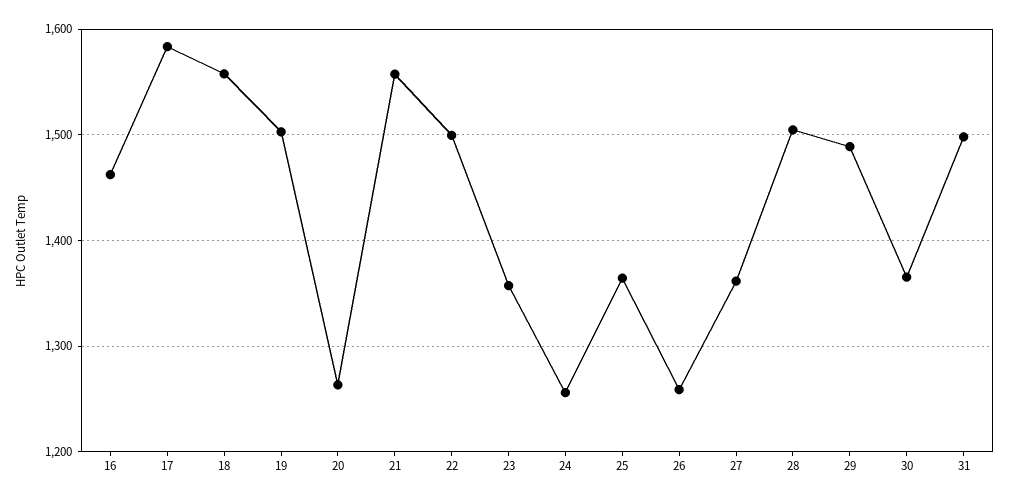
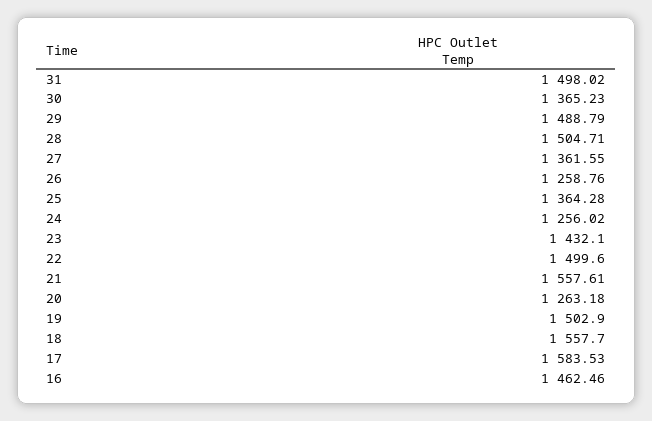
  {
    "16": 1462.46,
    "17": 1583.53,
    "18": 1557.7,
    "19": 1502.9,
    "20": 1263.18,
    "21": 1557.61,
    "22": 1499.6,
-   "23": 1360,
+   "23": 1432.1,
    "24": 1256.02,
    "25": 1364.28,
    "26": 1258.76,
    "27": 1361.55,
    "28": 1504.71,
    "29": 1488.79,
    "30": 1365.23,
    "31": 1498.02
  }

